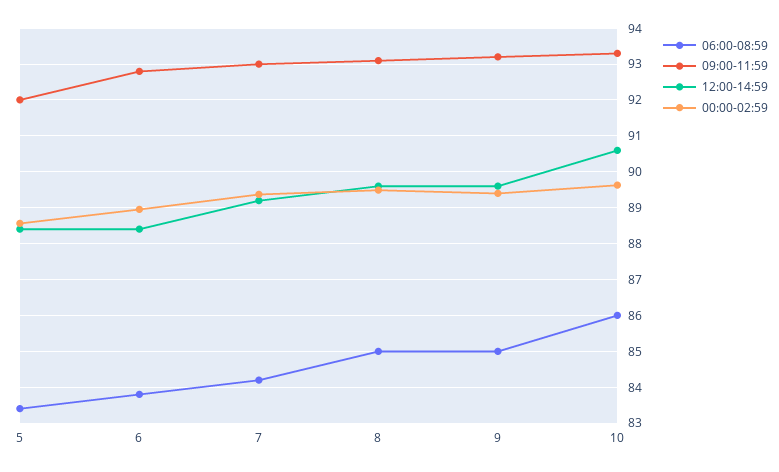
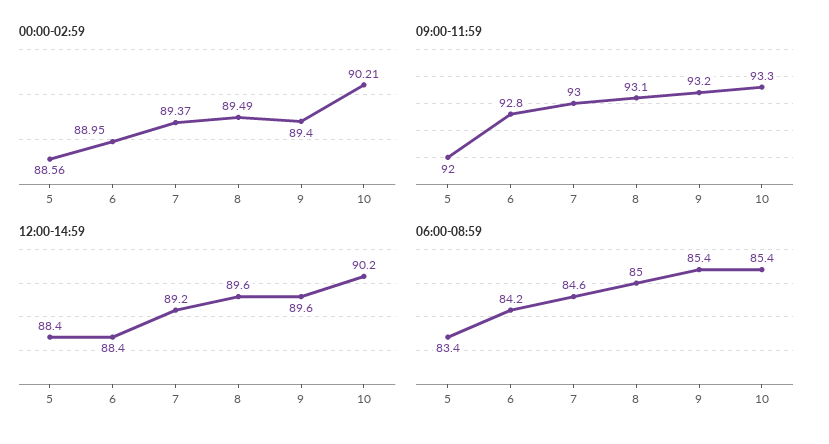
  {
    "06:00-08:59": {
      "5": 83.4,
-     "6": 83.8,
+     "6": 84.2,
-     "7": 84.2,
+     "7": 84.6,
      "8": 85,
-     "9": 85,
+     "9": 85.4,
-     "10": 86
+     "10": 85.4
    },
    "09:00-11:59": {
      "5": 92,
      "6": 92.8,
      "7": 93,
      "8": 93.1,
      "9": 93.2,
      "10": 93.3
    },
    "12:00-14:59": {
      "5": 88.4,
      "6": 88.4,
      "7": 89.2,
      "8": 89.6,
      "9": 89.6,
-     "10": 90.6
+     "10": 90.2
    },
    "00:00-02:59": {
      "5": 88.56,
      "6": 88.95,
      "7": 89.37,
      "8": 89.49,
      "9": 89.4,
-     "10": 89.6
+     "10": 90.21
    }
  }

